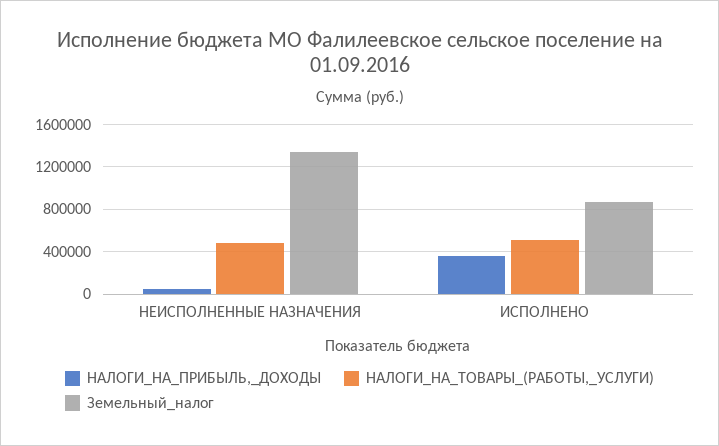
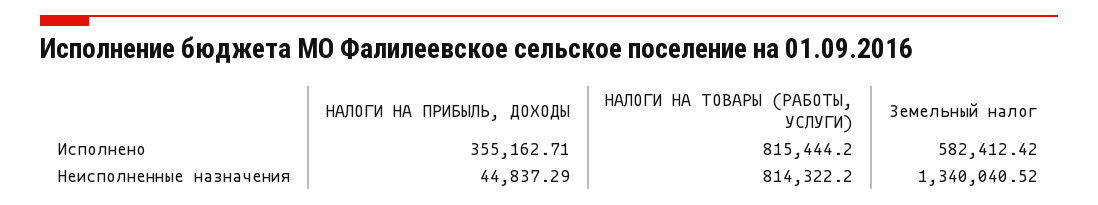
  {
    "НАЛОГИ_НА_ПРИБЫЛЬ,_ДОХОДЫ": {
      "НЕИСПОЛНЕННЫЕ НАЗНАЧЕНИЯ": 44837.29,
      "ИСПОЛНЕНО": 355162.71
    },
    "НАЛОГИ_НА_ТОВАРЫ_(РАБОТЫ,_УСЛУГИ)": {
-     "НЕИСПОЛНЕННЫЕ НАЗНАЧЕНИЯ": 500000,
+     "НЕИСПОЛНЕННЫЕ НАЗНАЧЕНИЯ": 814322.2,
-     "ИСПОЛНЕНО": 500000
+     "ИСПОЛНЕНО": 815444.2
    },
    "Земельный_налог": {
      "НЕИСПОЛНЕННЫЕ НАЗНАЧЕНИЯ": 1340040.52,
-     "ИСПОЛНЕНО": 900000
+     "ИСПОЛНЕНО": 582412.42
    }
  }

